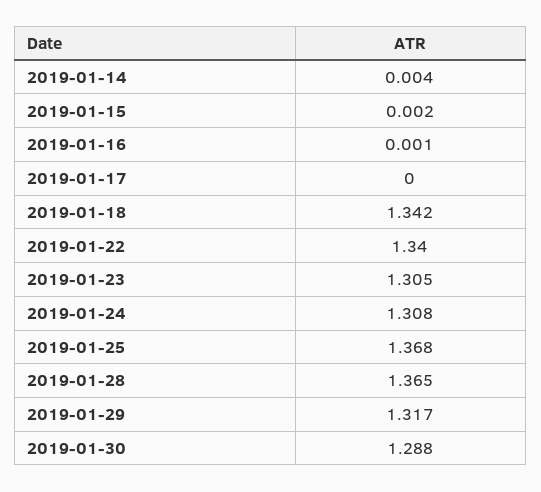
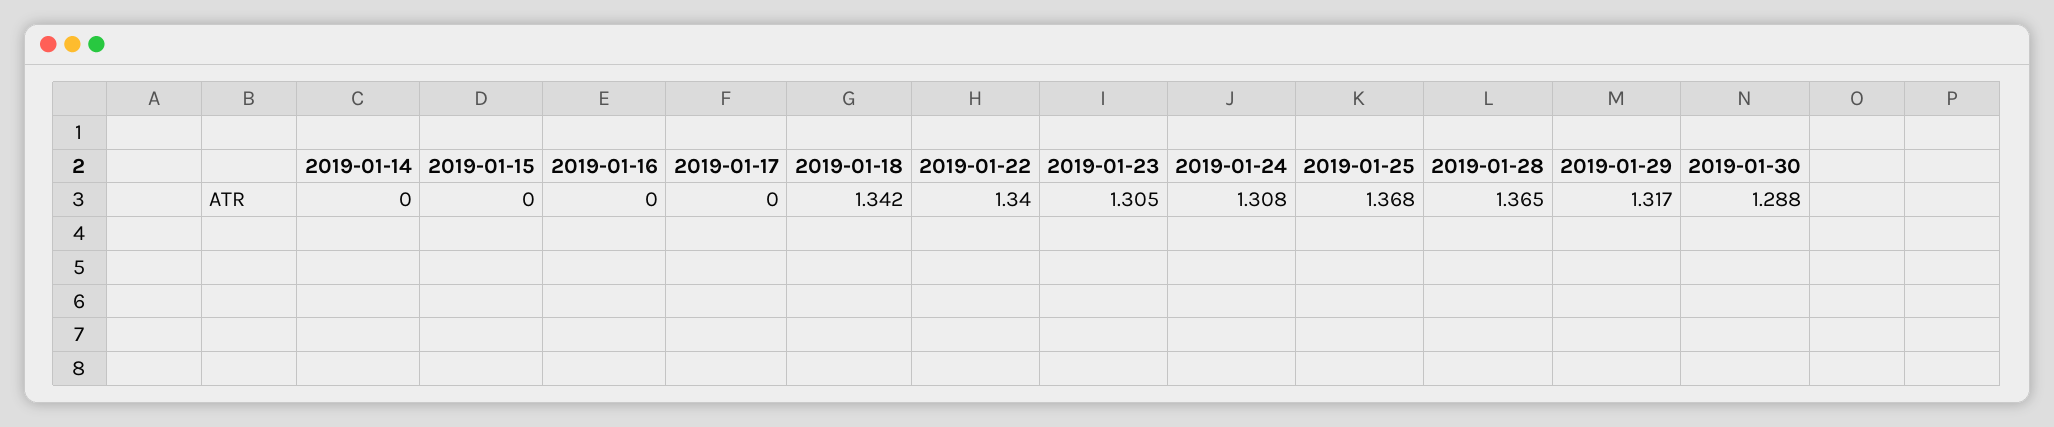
  {
-   "2019-01-14": 0.004,
+   "2019-01-14": 0,
-   "2019-01-15": 0.002,
+   "2019-01-15": 0,
-   "2019-01-16": 0.001,
+   "2019-01-16": 0,
    "2019-01-17": 0,
    "2019-01-18": 1.342,
    "2019-01-22": 1.34,
    "2019-01-23": 1.305,
    "2019-01-24": 1.308,
    "2019-01-25": 1.368,
    "2019-01-28": 1.365,
    "2019-01-29": 1.317,
    "2019-01-30": 1.288
  }

